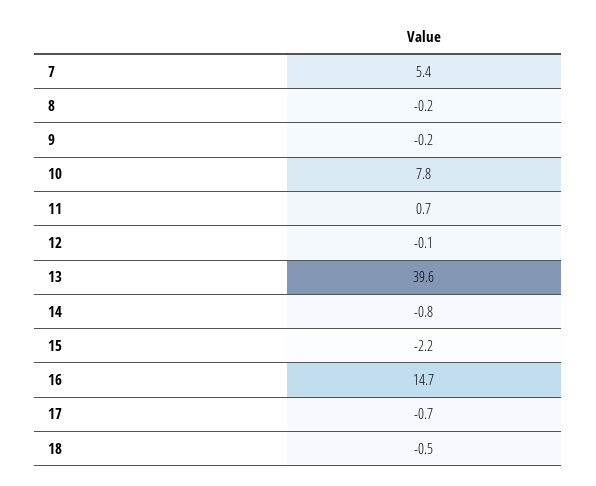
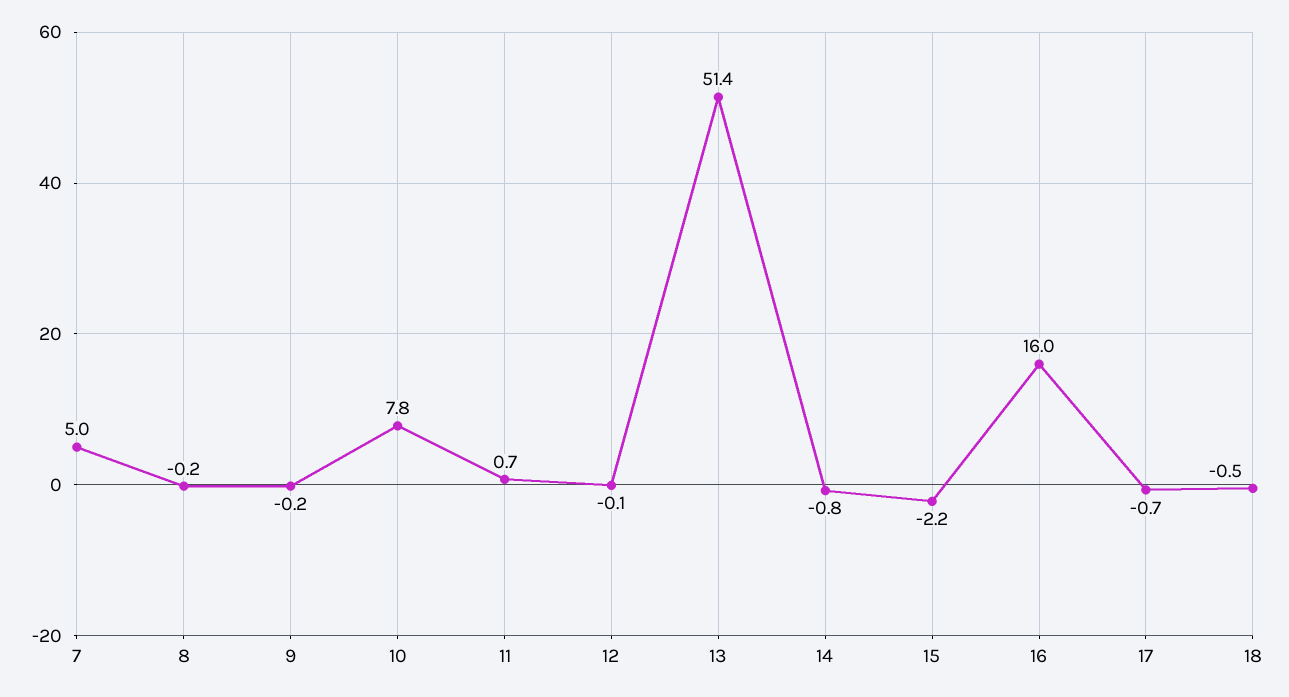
  {
-   "7": 5.4,
+   "7": 5,
    "8": -0.2,
    "9": -0.2,
    "10": 7.8,
    "11": 0.7,
    "12": -0.1,
-   "13": 39.6,
+   "13": 51.4,
    "14": -0.8,
    "15": -2.2,
-   "16": 14.7,
+   "16": 16,
    "17": -0.7,
    "18": -0.5
  }

